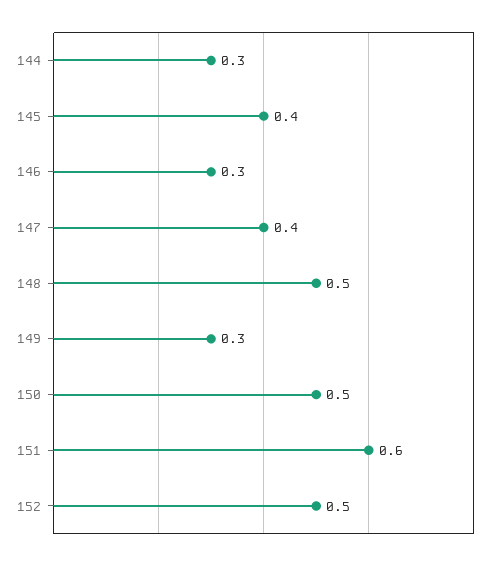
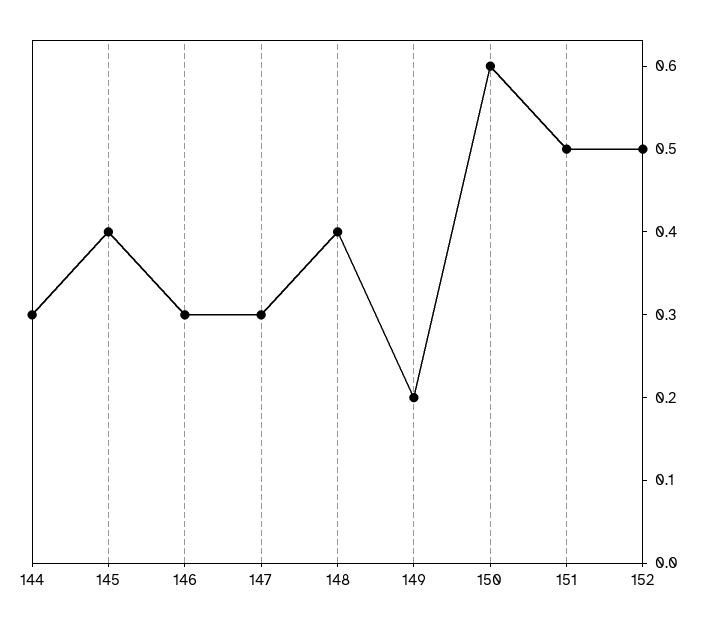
  {
    "144": 0.3,
    "145": 0.4,
    "146": 0.3,
-   "147": 0.4,
+   "147": 0.3,
-   "148": 0.5,
+   "148": 0.4,
-   "149": 0.3,
+   "149": 0.2,
-   "150": 0.5,
+   "150": 0.6,
-   "151": 0.6,
+   "151": 0.5,
    "152": 0.5
  }

